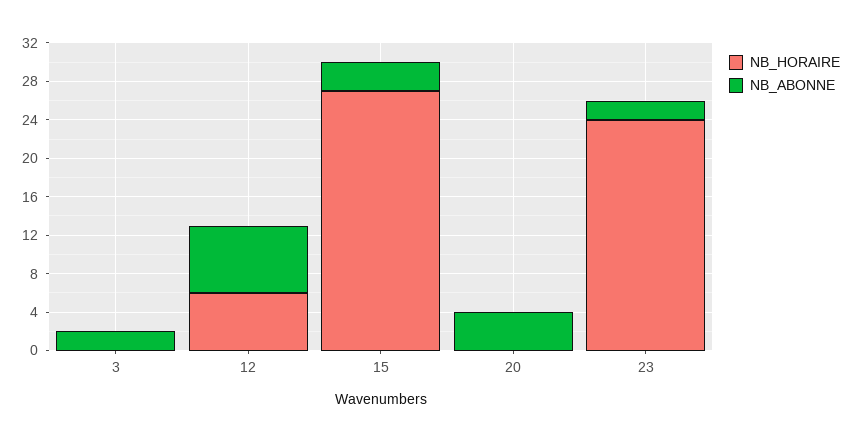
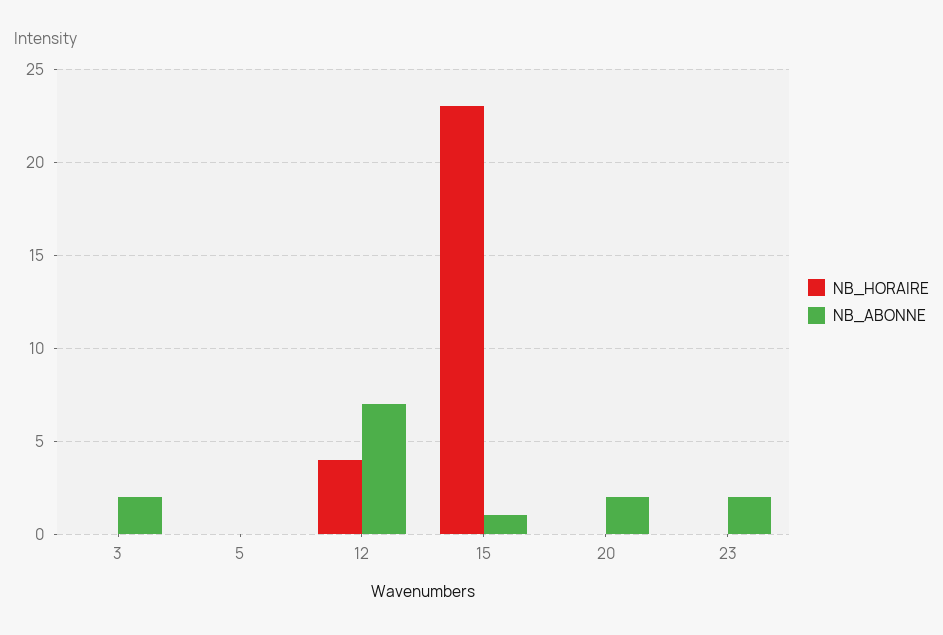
  {
    "NB_HORAIRE": {
      "3": 0,
-     "12": 6,
+     "12": 4,
-     "15": 27,
+     "15": 23,
      "20": 0,
-     "23": 24
+     "23": 0,
+     "5": 0
    },
    "NB_ABONNE": {
      "3": 2,
      "12": 7,
-     "15": 3,
+     "15": 1,
-     "20": 4,
+     "20": 2,
-     "23": 2
+     "23": 2,
+     "5": 0
    }
  }

